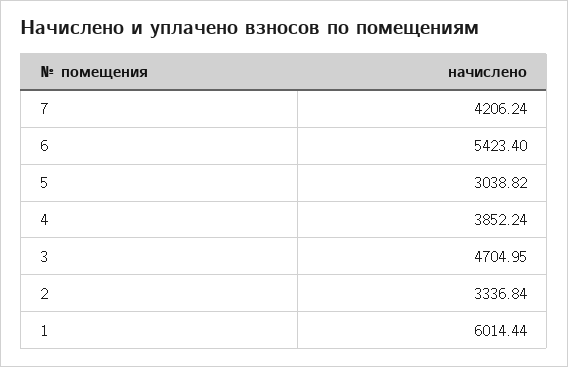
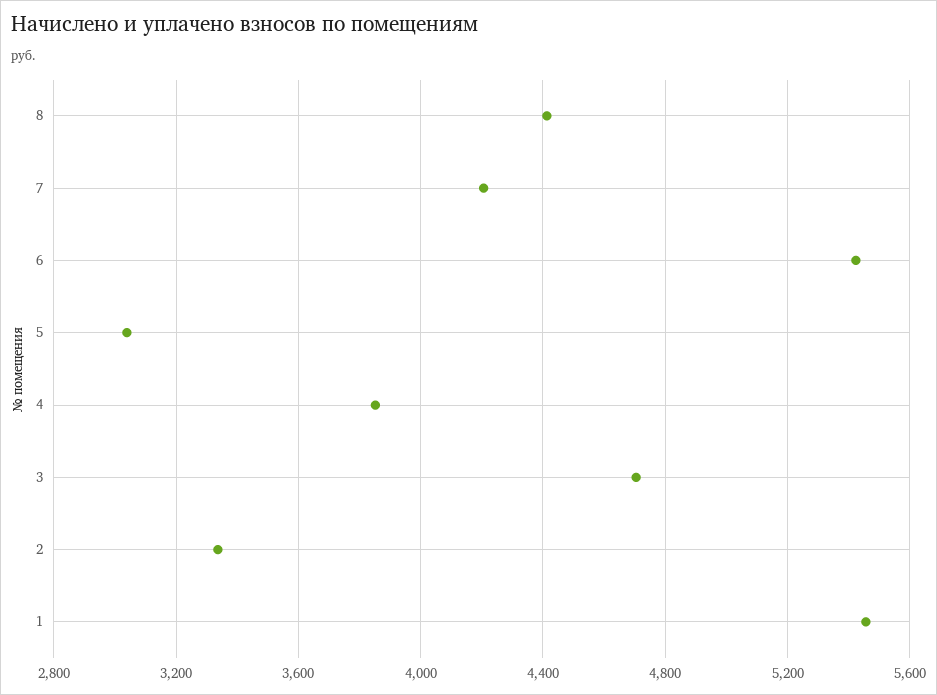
  {
    "7": 4206.24,
    "6": 5423.4,
    "5": 3038.82,
    "4": 3852.24,
    "3": 4704.95,
    "2": 3336.84,
-   "1": 6014.44
+   "1": 5450,
+   "8": 4400
  }

